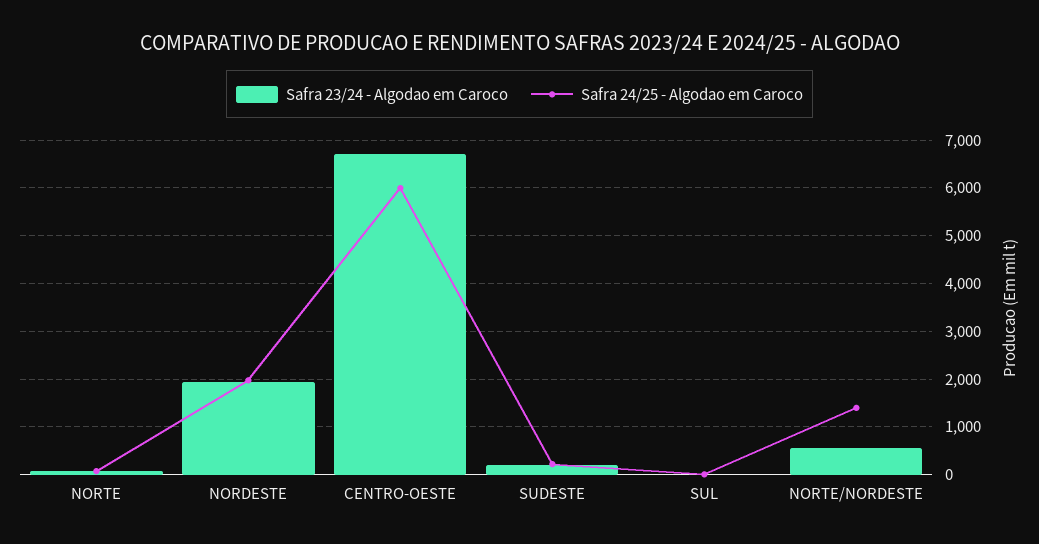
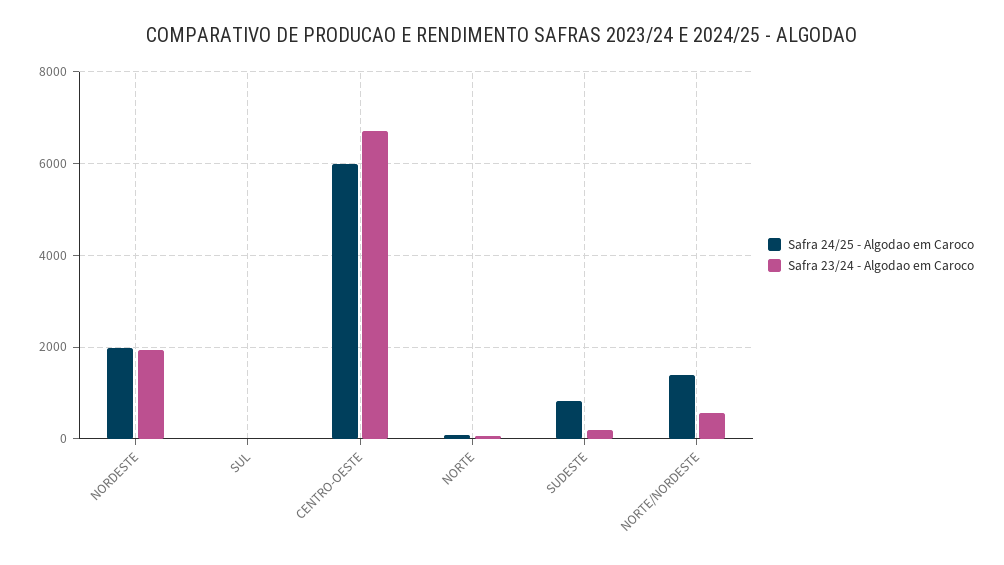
  {
    "Safra 23/24 - Algodao em Caroco": {
      "NORTE": 0,
      "NORDESTE": 2000,
      "CENTRO-OESTE": 6800,
      "SUDESTE": 200,
      "SUL": 0,
      "NORTE/NORDESTE": 600
    },
    "Safra 24/25 - Algodao em Caroco": {
      "NORTE": 0,
      "NORDESTE": 2000,
      "CENTRO-OESTE": 6000,
-     "SUDESTE": 200,
+     "SUDESTE": 800,
      "SUL": 0,
      "NORTE/NORDESTE": 1400
    }
  }

